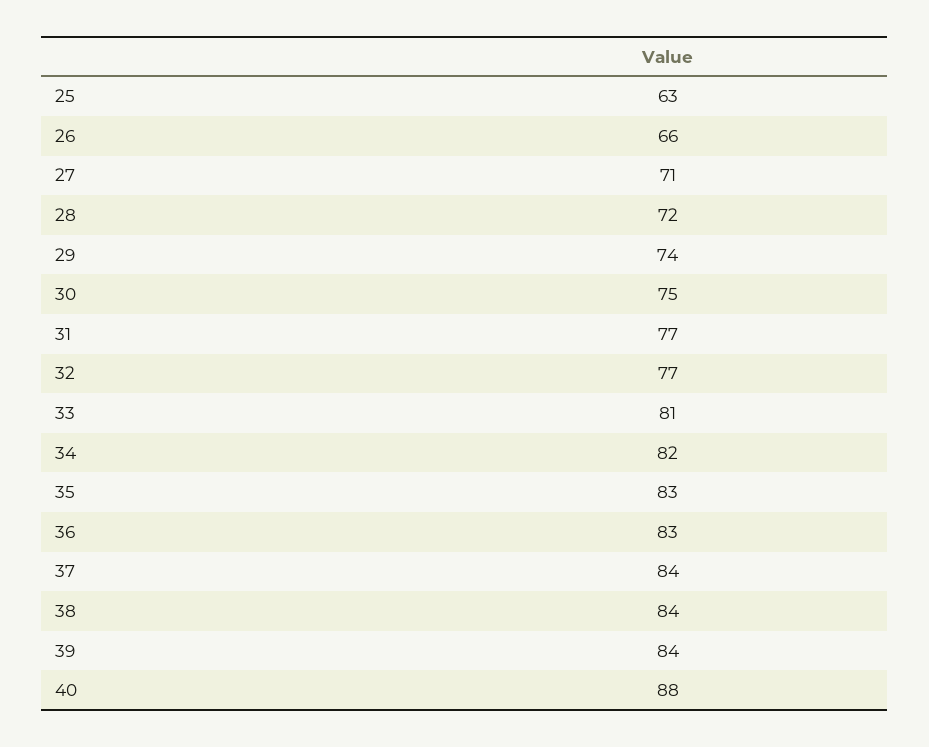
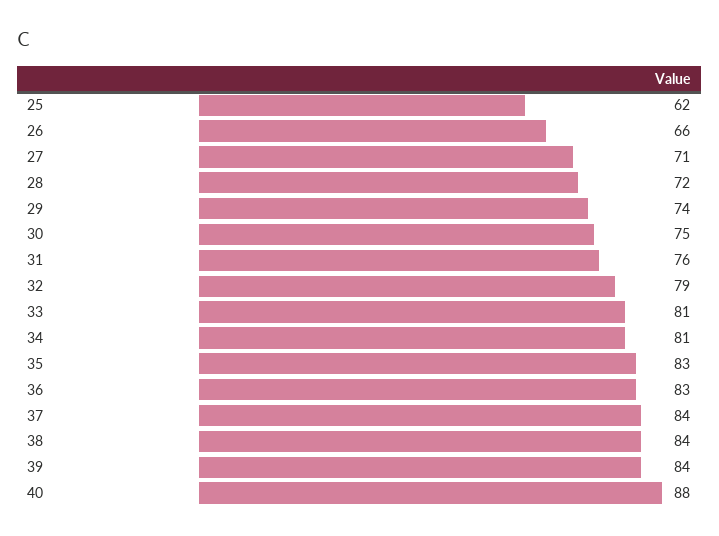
  {
-   "25": 63,
+   "25": 62,
    "26": 66,
    "27": 71,
    "28": 72,
    "29": 74,
    "30": 75,
-   "31": 77,
+   "31": 76,
-   "32": 77,
+   "32": 79,
    "33": 81,
-   "34": 82,
+   "34": 81,
    "35": 83,
    "36": 83,
    "37": 84,
    "38": 84,
    "39": 84,
    "40": 88
  }

